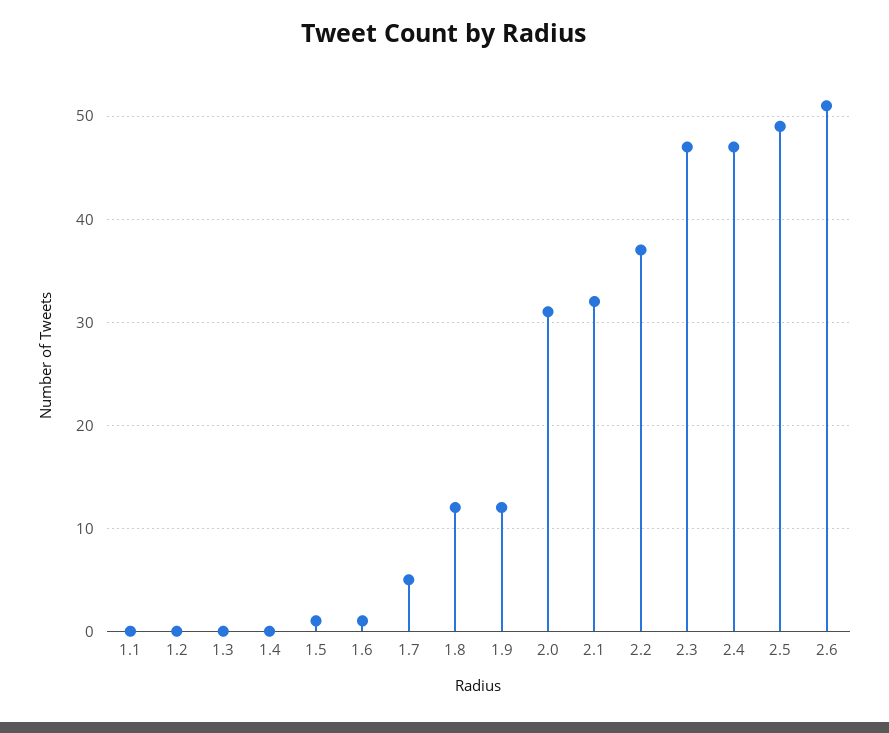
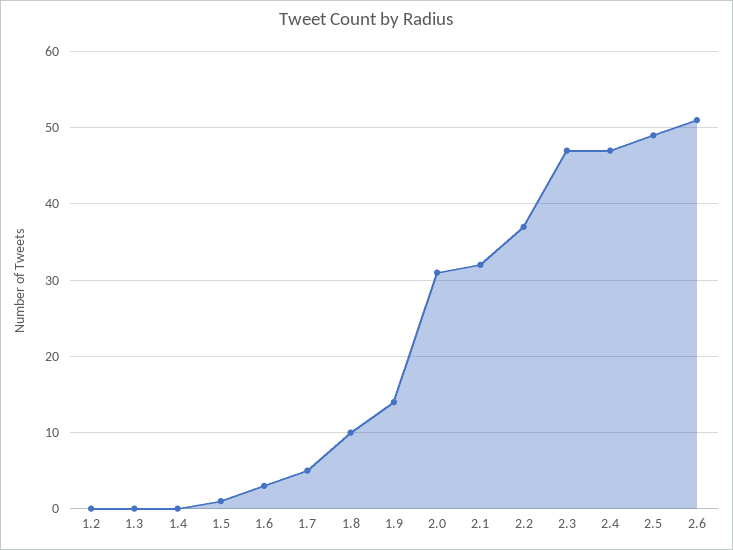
  {
-   "1.1": 0,
    "1.2": 0,
    "1.3": 0,
    "1.4": 0,
    "1.5": 1,
-   "1.6": 1,
+   "1.6": 3,
    "1.7": 5,
-   "1.8": 12,
+   "1.8": 10,
-   "1.9": 12,
+   "1.9": 14,
    "2.0": 31,
    "2.1": 32,
    "2.2": 37,
    "2.3": 47,
    "2.4": 47,
    "2.5": 49,
    "2.6": 51
  }

